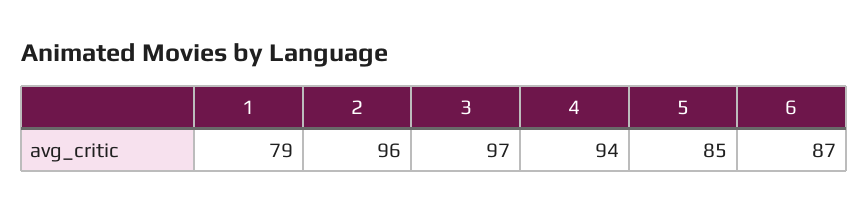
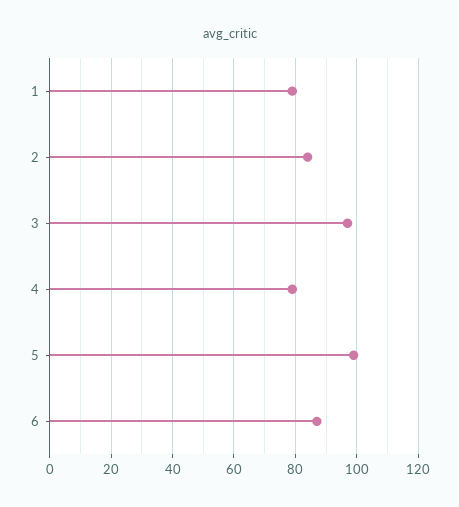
  {
    "1": 79,
-   "2": 96,
+   "2": 85,
    "3": 97,
-   "4": 94,
+   "4": 80,
-   "5": 85,
+   "5": 100,
    "6": 87
  }

